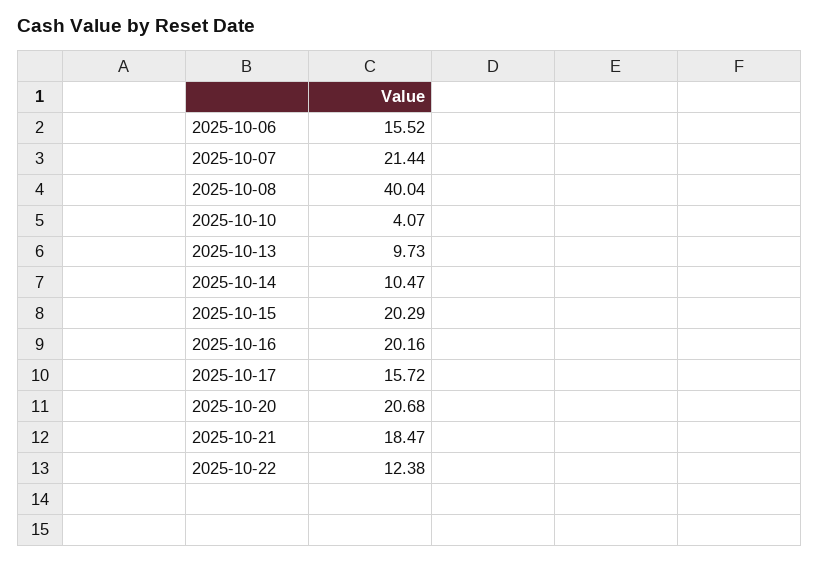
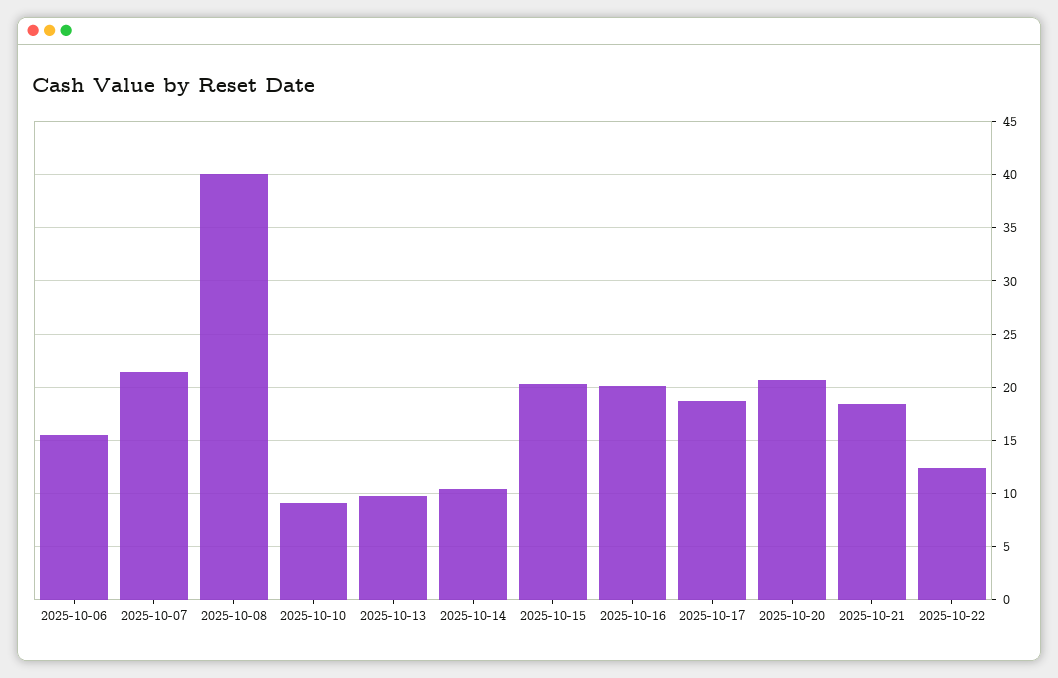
  {
    "2025-10-06": 15.52,
    "2025-10-07": 21.44,
    "2025-10-08": 40.04,
-   "2025-10-10": 4.07,
+   "2025-10-10": 9,
    "2025-10-13": 9.73,
    "2025-10-14": 10.47,
    "2025-10-15": 20.29,
    "2025-10-16": 20.16,
-   "2025-10-17": 15.72,
+   "2025-10-17": 19,
    "2025-10-20": 20.68,
    "2025-10-21": 18.47,
    "2025-10-22": 12.38
  }

